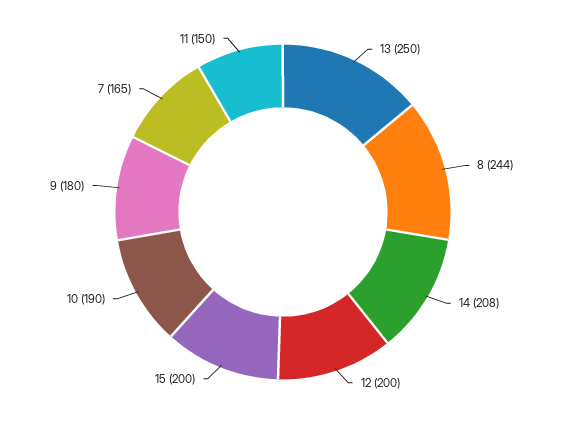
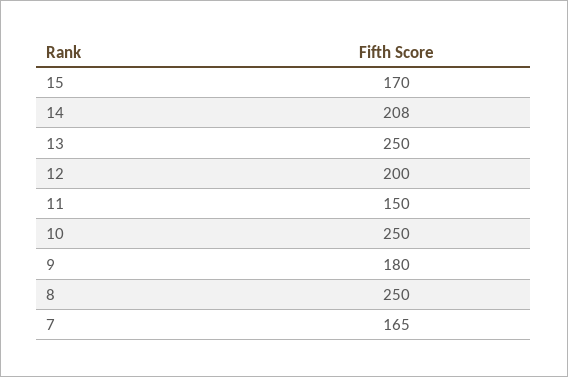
  {
    "13": 250,
-   "8": 244,
+   "8": 250,
    "14": 208,
    "12": 200,
-   "15": 200,
+   "15": 170,
-   "10": 190,
+   "10": 250,
    "9": 180,
    "7": 165,
    "11": 150
  }

